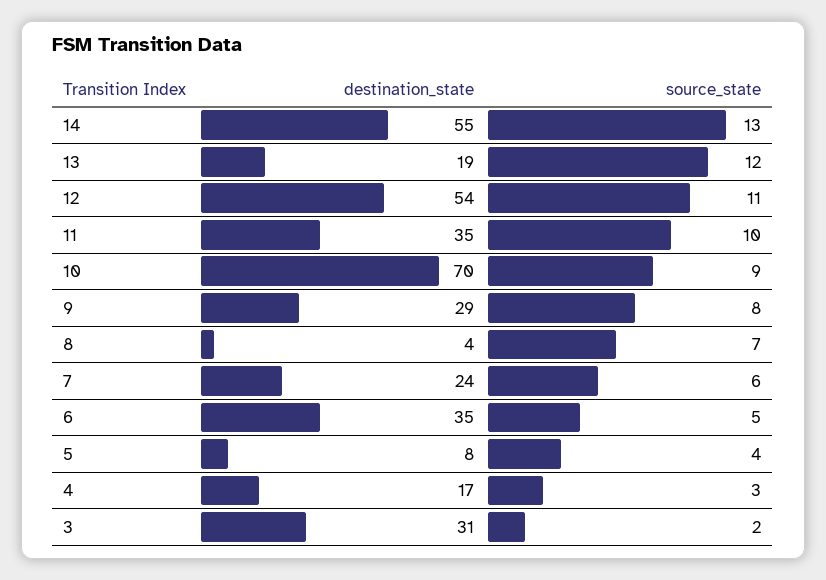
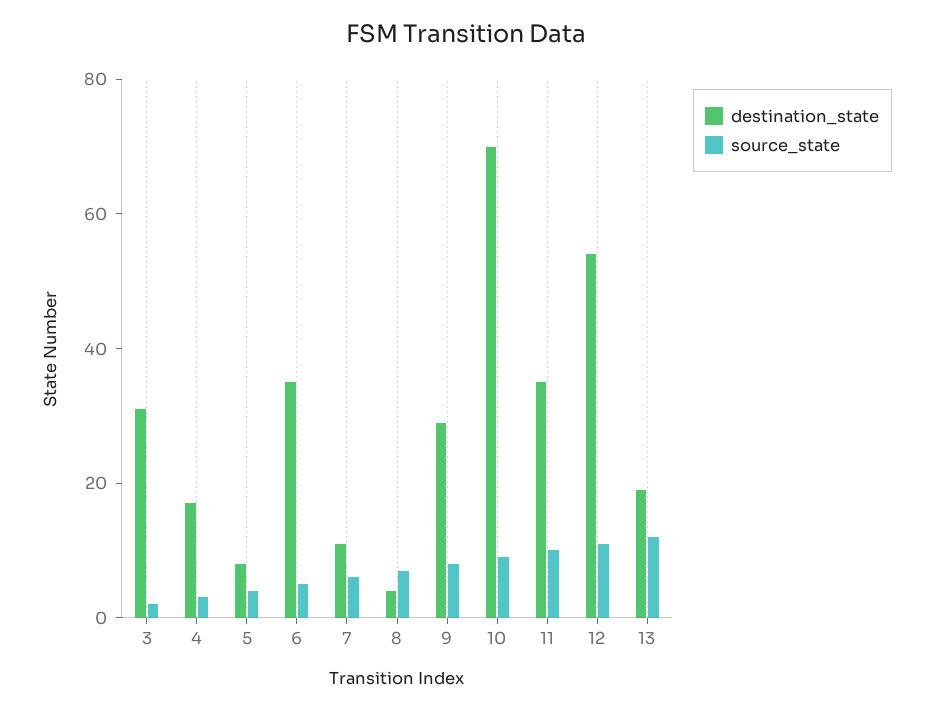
  {
    "destination_state": {
-     "14": 55,
      "13": 19,
      "12": 54,
      "11": 35,
      "10": 70,
      "9": 29,
      "8": 4,
-     "7": 24,
+     "7": 10,
      "6": 35,
      "5": 8,
      "4": 17,
      "3": 31
    },
    "source_state": {
-     "14": 13,
      "13": 12,
      "12": 11,
      "11": 10,
      "10": 9,
      "9": 8,
      "8": 7,
      "7": 6,
      "6": 5,
      "5": 4,
      "4": 3,
      "3": 2
    }
  }

